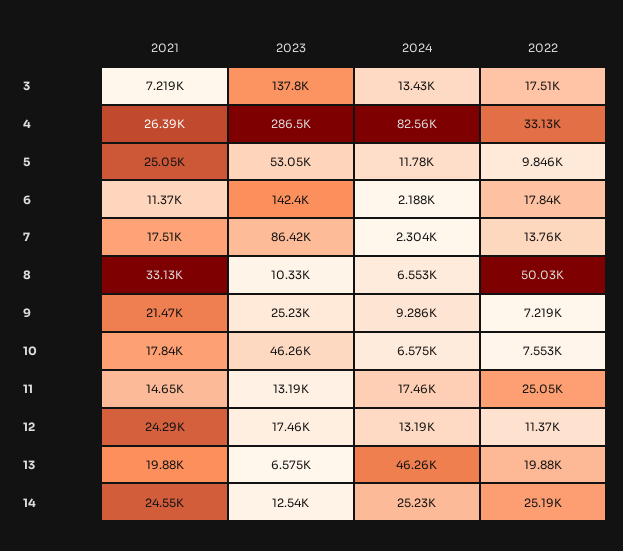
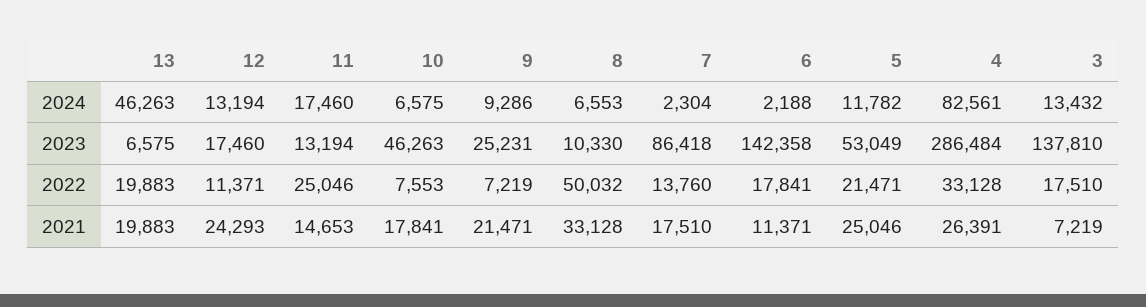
  {
    "2021": {
      "3": 7219,
      "4": 26391,
      "5": 25046,
      "6": 11371,
      "7": 17510,
      "8": 33128,
      "9": 21471,
      "10": 17841,
      "11": 14653,
      "12": 24293,
-     "13": 19883,
+     "13": 19883
-     "14": 24550
    },
    "2023": {
      "3": 137810,
      "4": 286484,
      "5": 53049,
      "6": 142358,
      "7": 86418,
      "8": 10330,
      "9": 25231,
      "10": 46263,
      "11": 13194,
      "12": 17460,
-     "13": 6575,
+     "13": 6575
-     "14": 12540
    },
    "2024": {
      "3": 13432,
      "4": 82561,
      "5": 11782,
      "6": 2188,
      "7": 2304,
      "8": 6553,
      "9": 9286,
      "10": 6575,
      "11": 17460,
      "12": 13194,
-     "13": 46263,
+     "13": 46263
-     "14": 25230
    },
    "2022": {
      "3": 17510,
      "4": 33128,
-     "5": 9846,
+     "5": 21471,
      "6": 17841,
      "7": 13760,
      "8": 50032,
      "9": 7219,
      "10": 7553,
      "11": 25046,
      "12": 11371,
-     "13": 19883,
+     "13": 19883
-     "14": 25190
    }
  }

